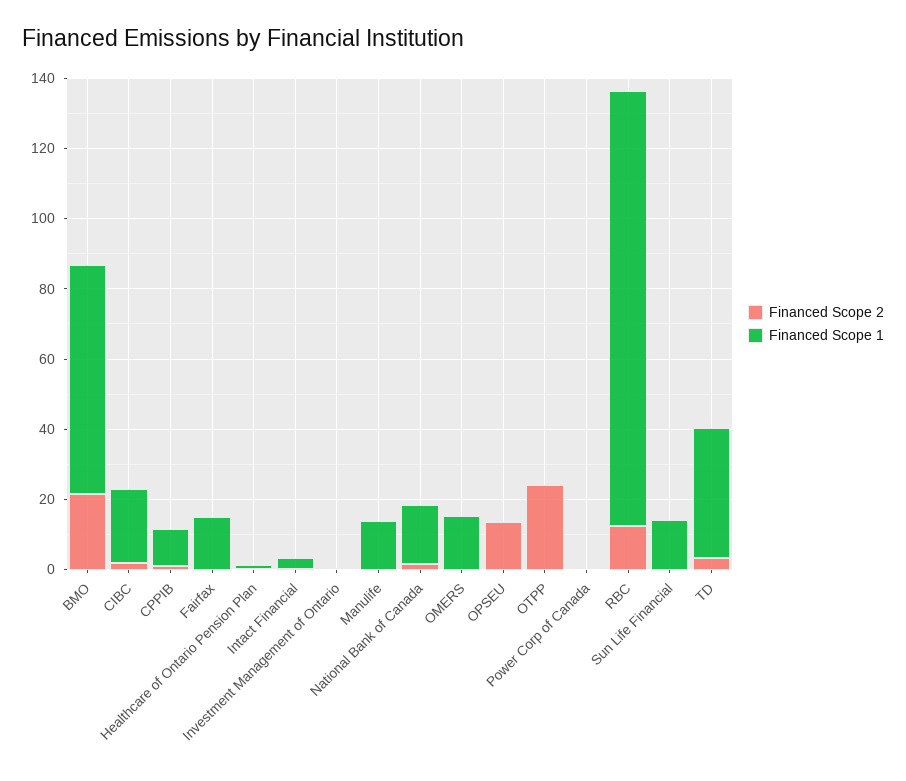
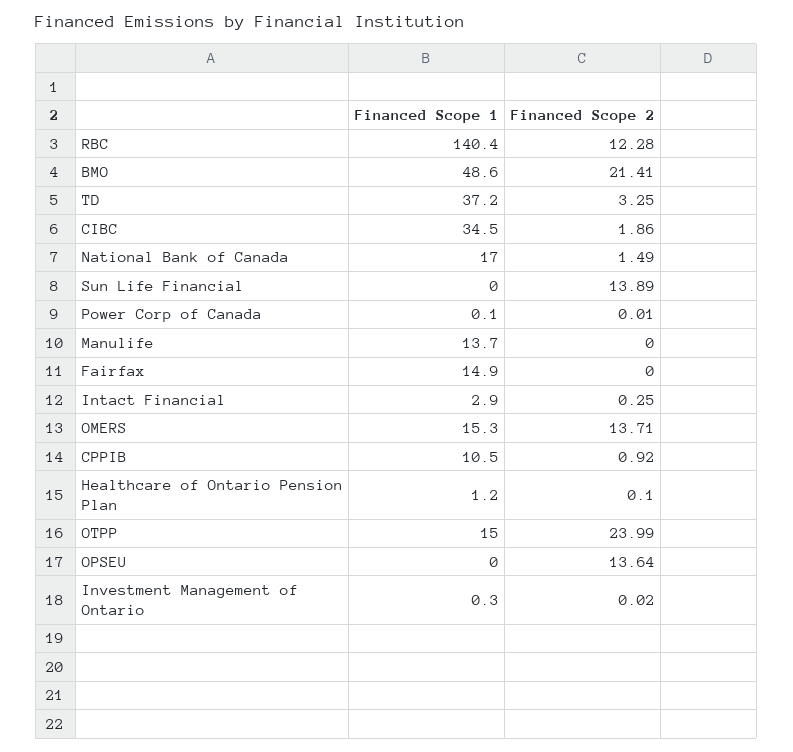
  {
    "Financed Scope 2": {
      "BMO": 21.41,
      "CIBC": 1.86,
      "CPPIB": 0.92,
      "Fairfax": 0,
      "Healthcare of Ontario Pension Plan": 0.1,
      "Intact Financial": 0.25,
      "Investment Management of Ontario": 0.02,
      "Manulife": 0,
      "National Bank of Canada": 1.49,
-     "OMERS": 0,
+     "OMERS": 13.71,
      "OPSEU": 13.64,
      "OTPP": 23.99,
      "Power Corp of Canada": 0.01,
      "RBC": 12.28,
-     "Sun Life Financial": 0,
+     "Sun Life Financial": 13.89,
      "TD": 3.25
    },
    "Financed Scope 1": {
-     "BMO": 65,
+     "BMO": 48.6,
-     "CIBC": 20,
+     "CIBC": 34.5,
      "CPPIB": 10.5,
      "Fairfax": 14.9,
      "Healthcare of Ontario Pension Plan": 1.2,
      "Intact Financial": 2.9,
      "Investment Management of Ontario": 0.3,
      "Manulife": 13.7,
      "National Bank of Canada": 17,
      "OMERS": 15.3,
      "OPSEU": 0,
-     "OTPP": 0,
+     "OTPP": 15,
      "Power Corp of Canada": 0.1,
-     "RBC": 125,
+     "RBC": 140.4,
-     "Sun Life Financial": 15,
+     "Sun Life Financial": 0,
      "TD": 37.2
    }
  }

